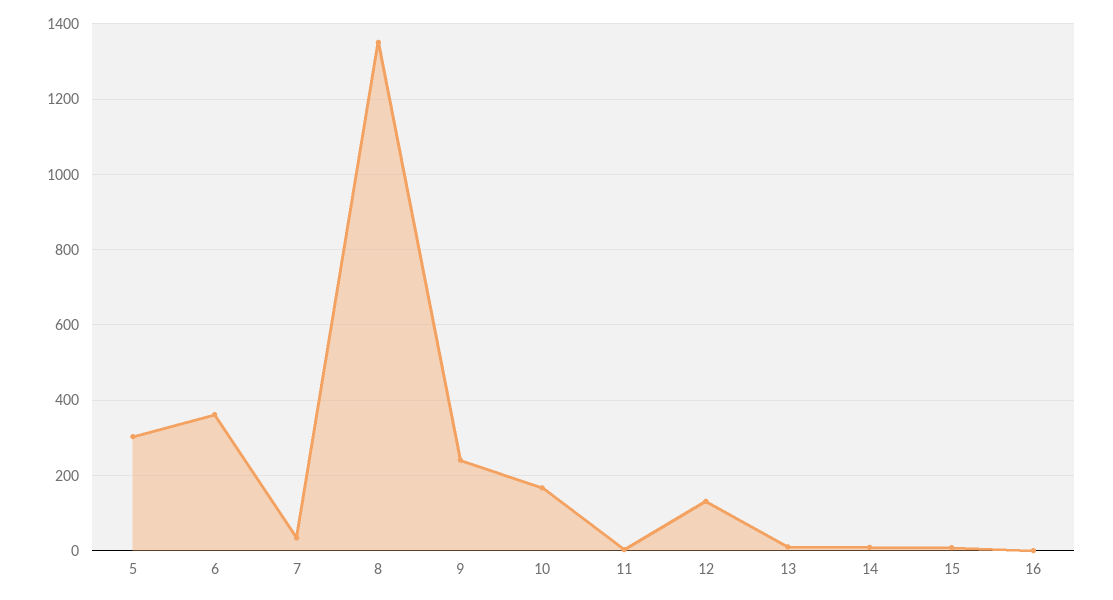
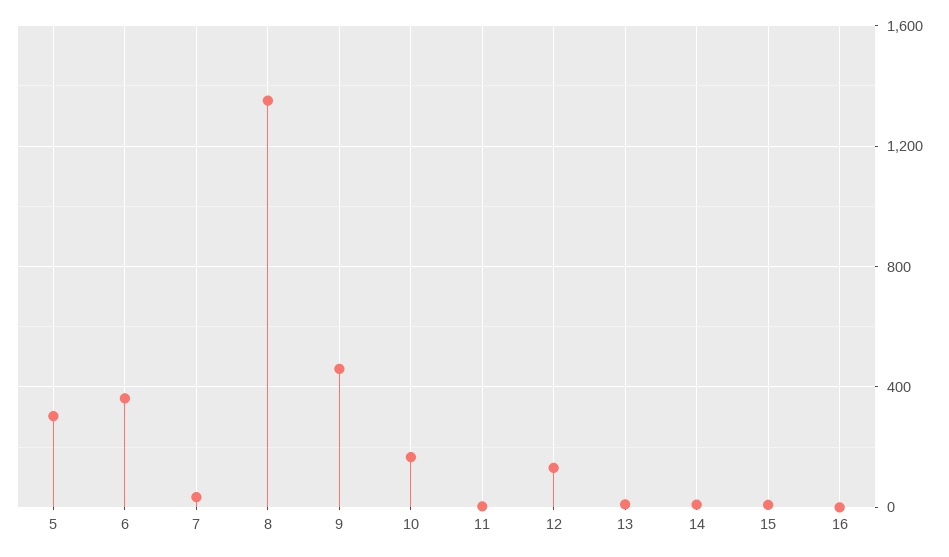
  {
    "5": 300,
    "6": 360,
    "7": 40,
    "8": 1360,
-   "9": 240,
+   "9": 450,
    "10": 160,
    "11": 0,
    "12": 140,
    "13": 20,
    "14": 0,
    "15": 0,
    "16": 0
  }

